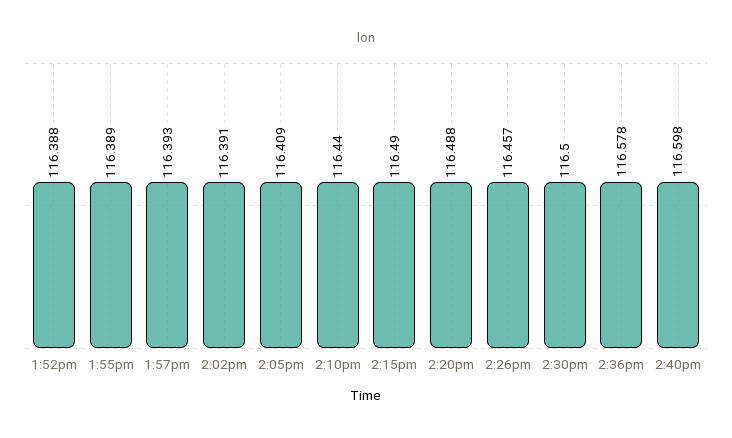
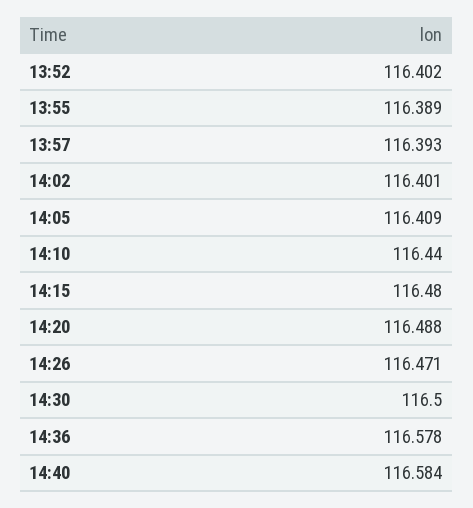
  {
-   "1:52pm": 116.388,
+   "1:52pm": 116.402,
    "1:55pm": 116.389,
    "1:57pm": 116.393,
-   "2:02pm": 116.391,
+   "2:02pm": 116.401,
    "2:05pm": 116.409,
    "2:10pm": 116.44,
-   "2:15pm": 116.49,
+   "2:15pm": 116.48,
    "2:20pm": 116.488,
-   "2:26pm": 116.457,
+   "2:26pm": 116.471,
    "2:30pm": 116.5,
    "2:36pm": 116.578,
-   "2:40pm": 116.598
+   "2:40pm": 116.584
  }

